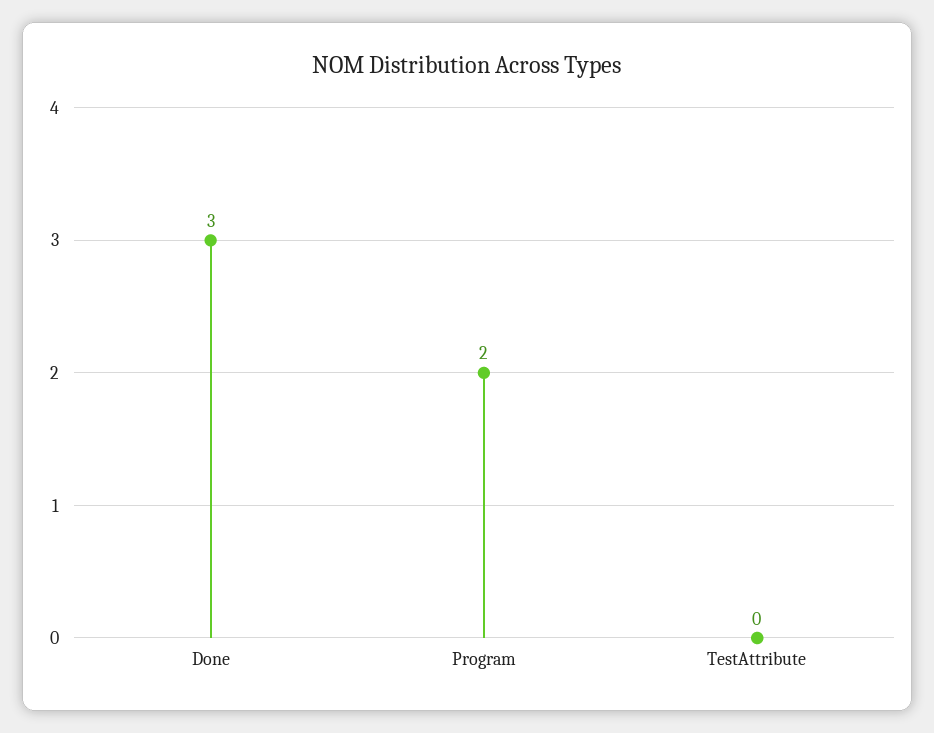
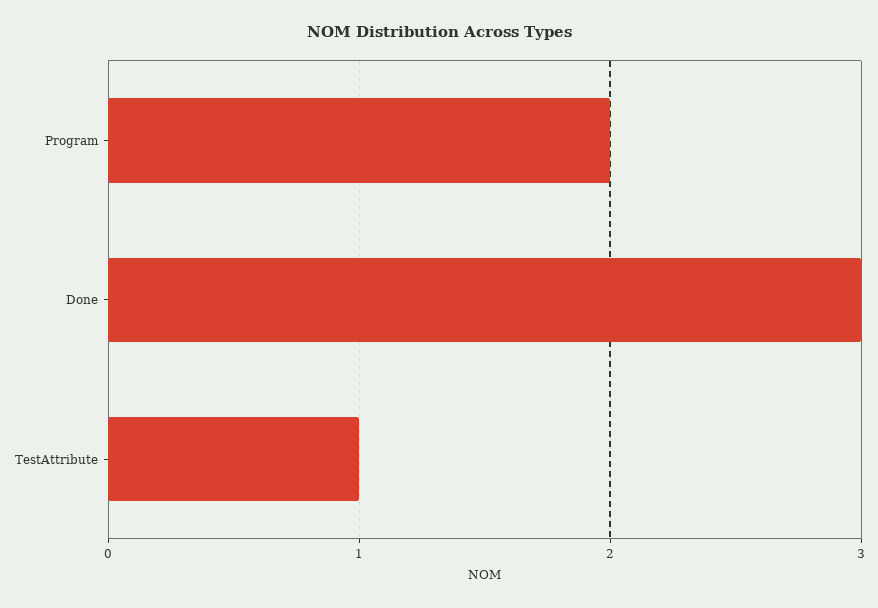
  {
    "Done": 3,
    "Program": 2,
-   "TestAttribute": 0
+   "TestAttribute": 1
  }

